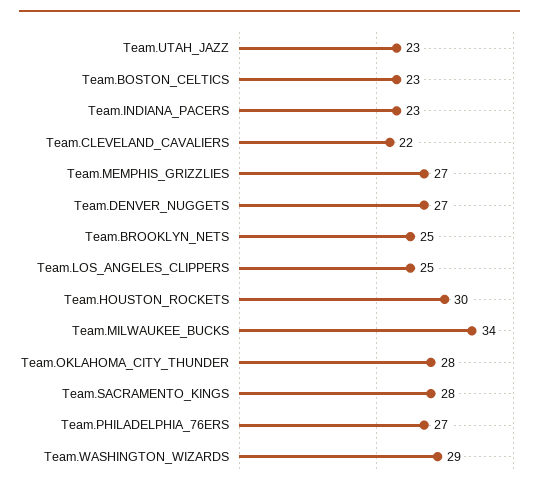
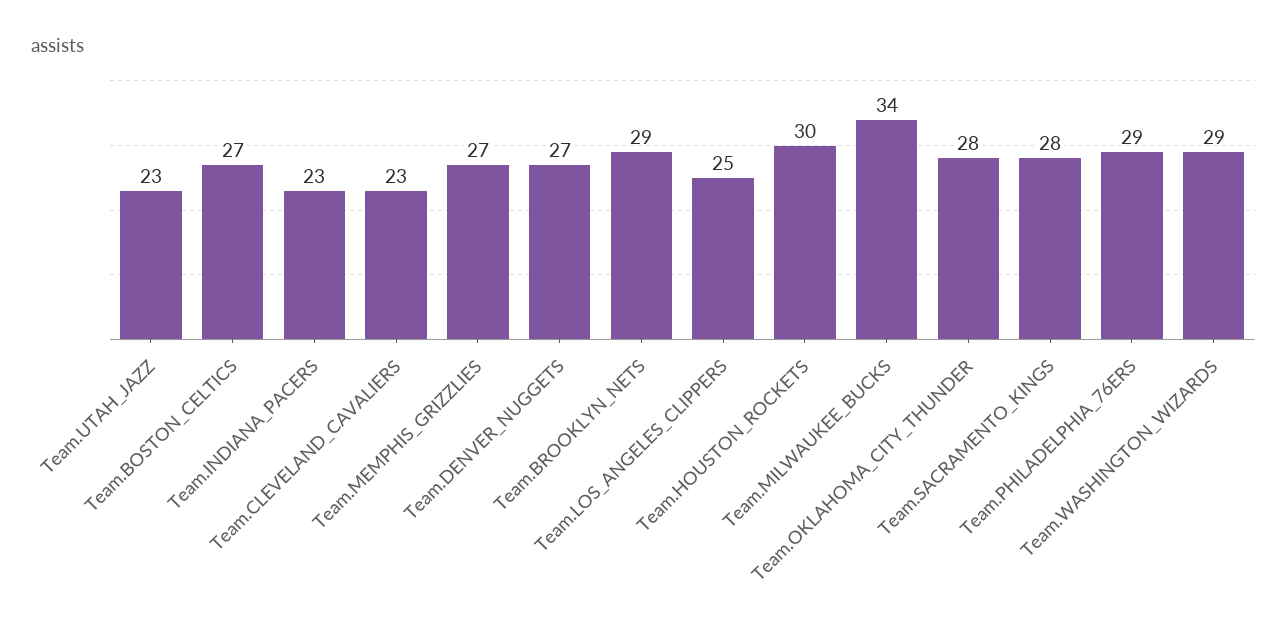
  {
    "Team.UTAH_JAZZ": 23,
-   "Team.BOSTON_CELTICS": 23,
+   "Team.BOSTON_CELTICS": 27,
    "Team.INDIANA_PACERS": 23,
-   "Team.CLEVELAND_CAVALIERS": 22,
+   "Team.CLEVELAND_CAVALIERS": 23,
    "Team.MEMPHIS_GRIZZLIES": 27,
    "Team.DENVER_NUGGETS": 27,
-   "Team.BROOKLYN_NETS": 25,
+   "Team.BROOKLYN_NETS": 29,
    "Team.LOS_ANGELES_CLIPPERS": 25,
    "Team.HOUSTON_ROCKETS": 30,
    "Team.MILWAUKEE_BUCKS": 34,
    "Team.OKLAHOMA_CITY_THUNDER": 28,
    "Team.SACRAMENTO_KINGS": 28,
-   "Team.PHILADELPHIA_76ERS": 27,
+   "Team.PHILADELPHIA_76ERS": 29,
    "Team.WASHINGTON_WIZARDS": 29
  }

